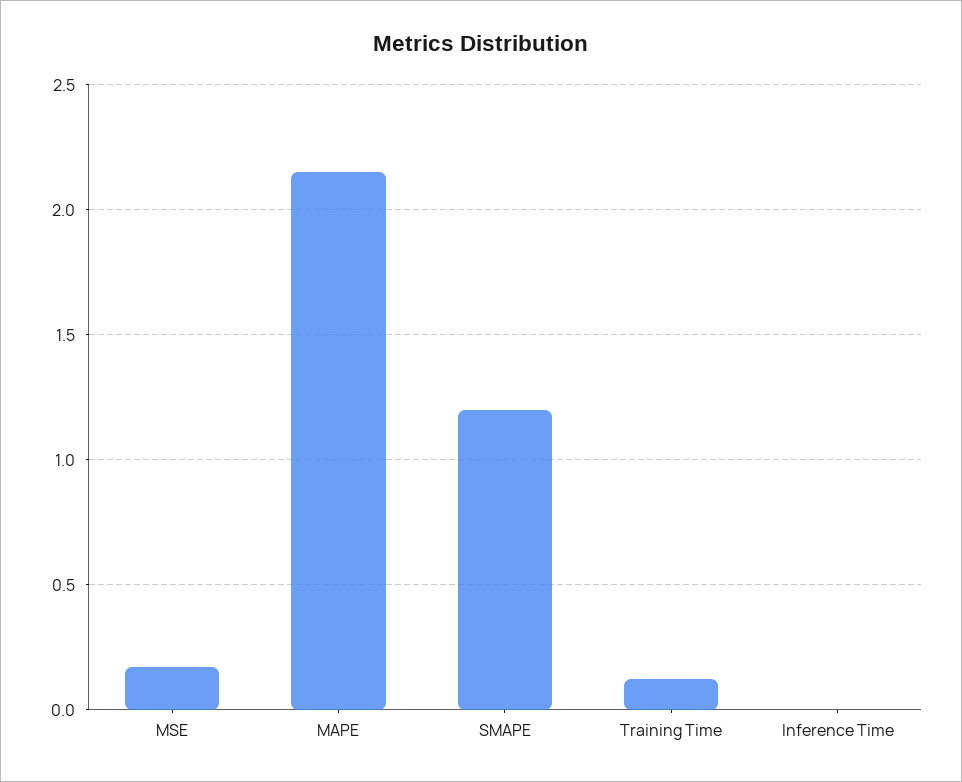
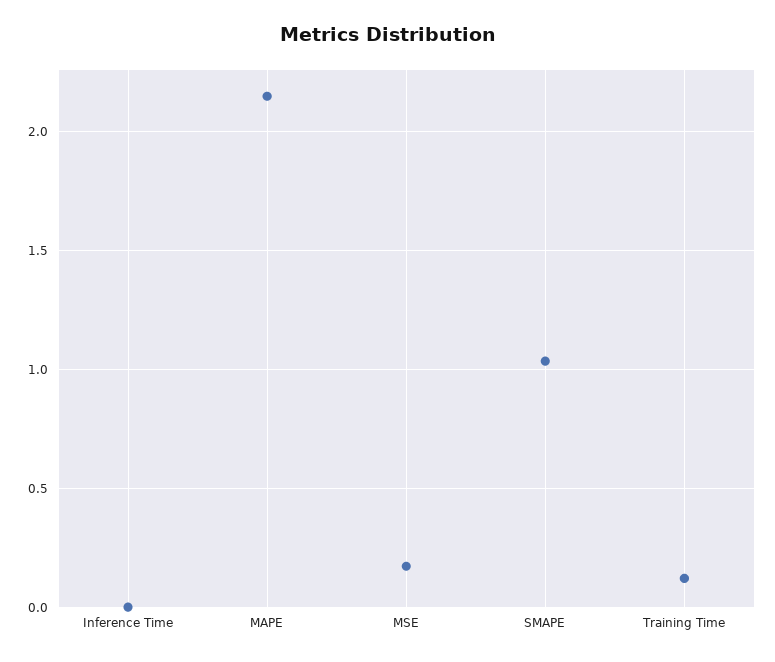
  {
    "MSE": 0.15,
    "MAPE": 2.15,
-   "SMAPE": 1.2,
+   "SMAPE": 1.05,
    "Training Time": 0.1,
    "Inference Time": 0
  }

